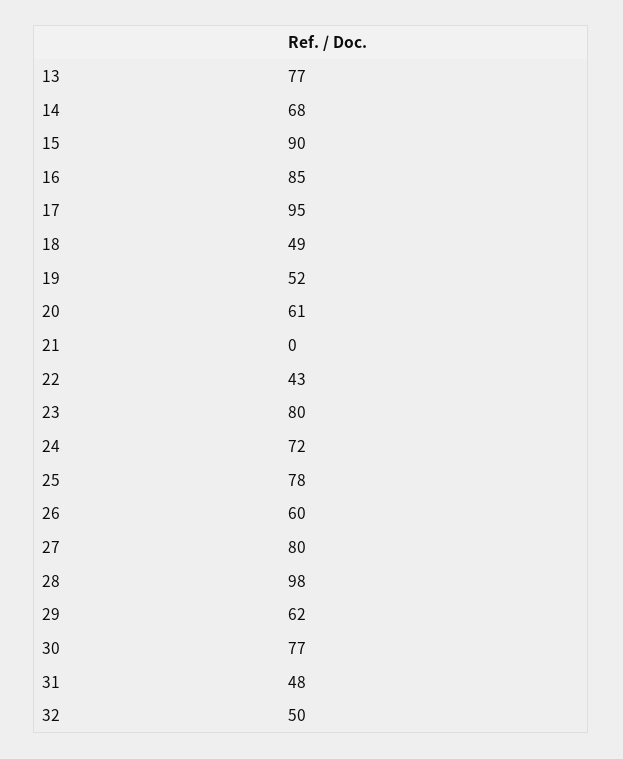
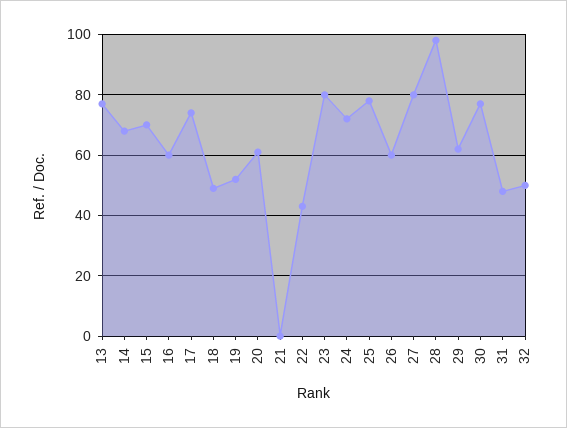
  {
    "13": 77,
    "14": 68,
-   "15": 90,
+   "15": 70,
-   "16": 85,
+   "16": 60,
-   "17": 95,
+   "17": 75,
    "18": 49,
    "19": 52,
    "20": 61,
    "21": 0,
    "22": 43,
    "23": 80,
    "24": 72,
    "25": 78,
    "26": 60,
    "27": 80,
    "28": 98,
    "29": 62,
    "30": 77,
    "31": 48,
    "32": 50
  }

